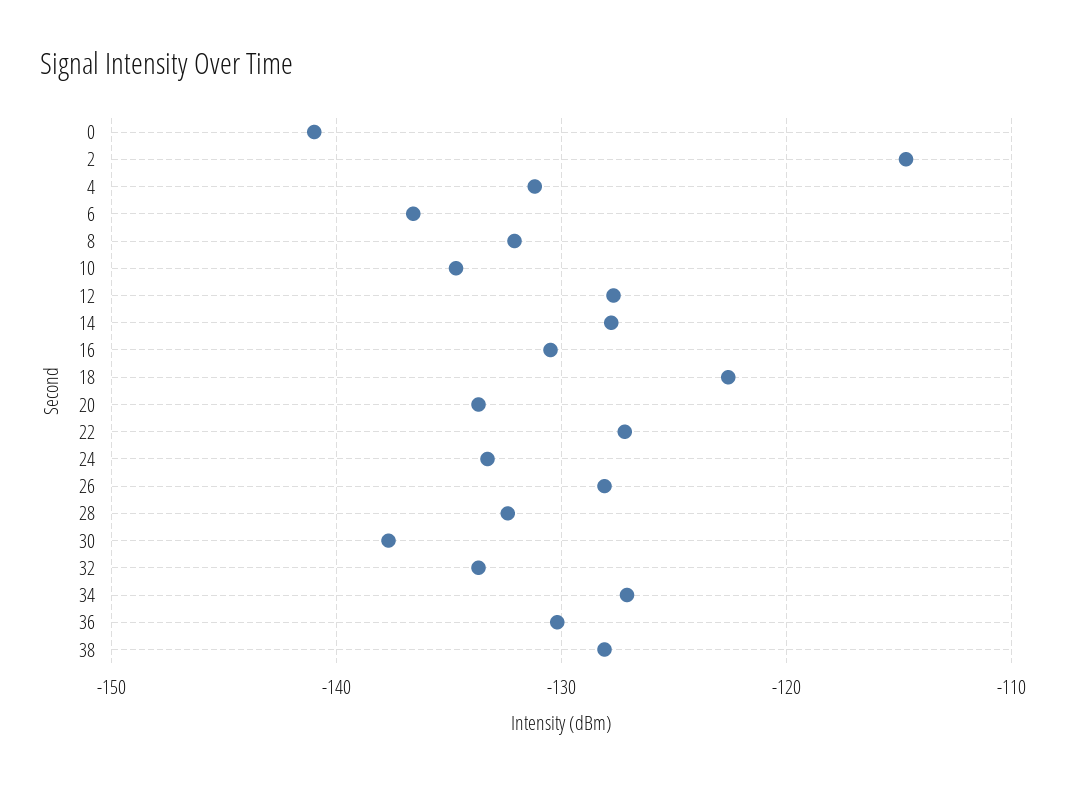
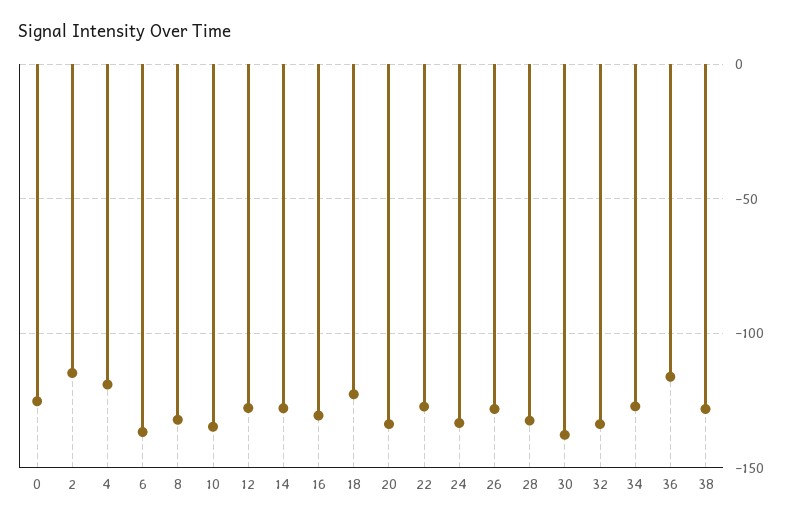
  {
-   "0": -141,
+   "0": -125,
    "2": -115,
-   "4": -131,
+   "4": -120,
    "6": -137,
    "8": -132,
    "10": -135,
    "12": -128,
    "14": -128,
    "16": -131,
    "18": -123,
    "20": -134,
    "22": -127,
    "24": -133,
    "26": -128,
    "28": -132,
    "30": -138,
    "32": -134,
    "34": -127,
-   "36": -130,
+   "36": -115,
    "38": -128
  }

